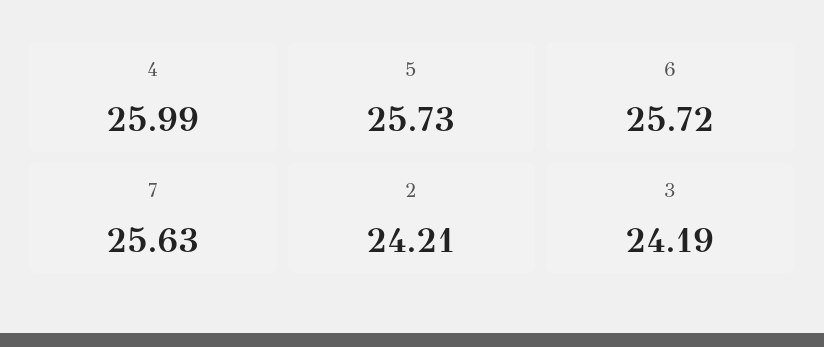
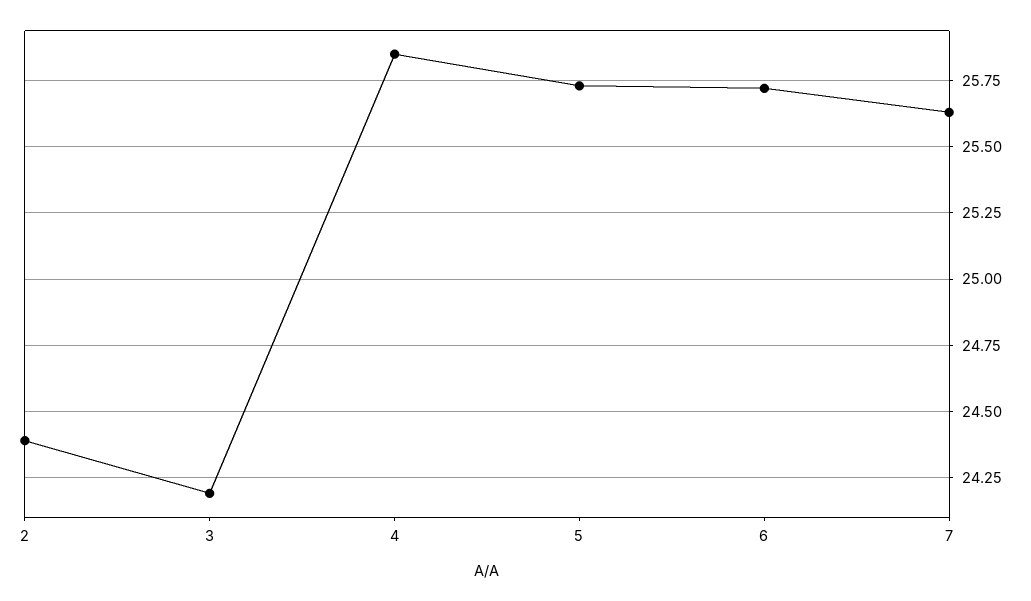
  {
-   "4": 25.99,
+   "4": 25.85,
    "5": 25.73,
    "6": 25.72,
    "7": 25.63,
-   "2": 24.21,
+   "2": 24.4,
    "3": 24.19
  }

